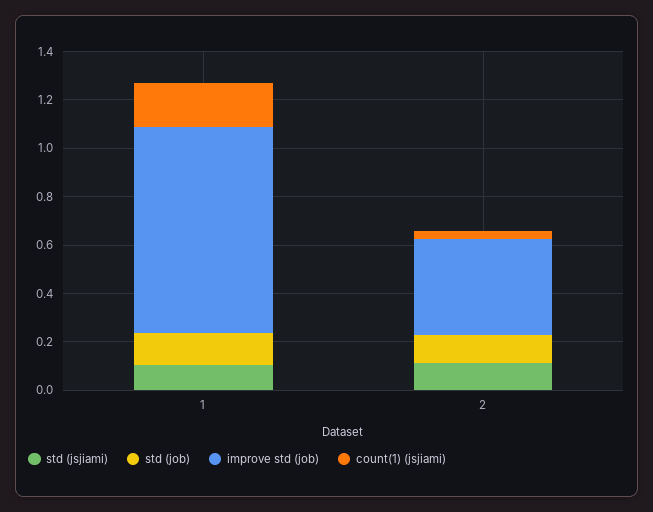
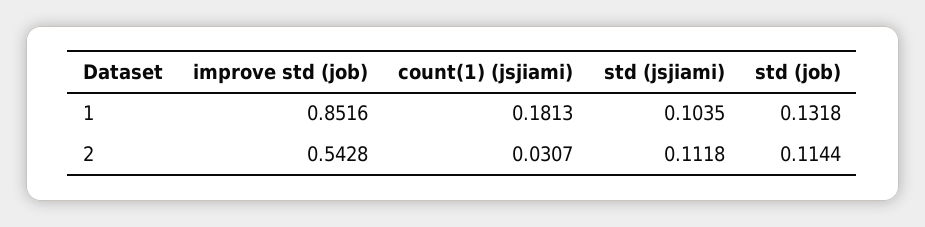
  {
    "std (jsjiami)": {
      "1": 0.1035,
      "2": 0.1118
    },
    "std (job)": {
      "1": 0.1318,
      "2": 0.1144
    },
    "improve std (job)": {
      "1": 0.8516,
-     "2": 0.4
+     "2": 0.5428
    },
    "count(1) (jsjiami)": {
      "1": 0.1813,
      "2": 0.0307
    }
  }

